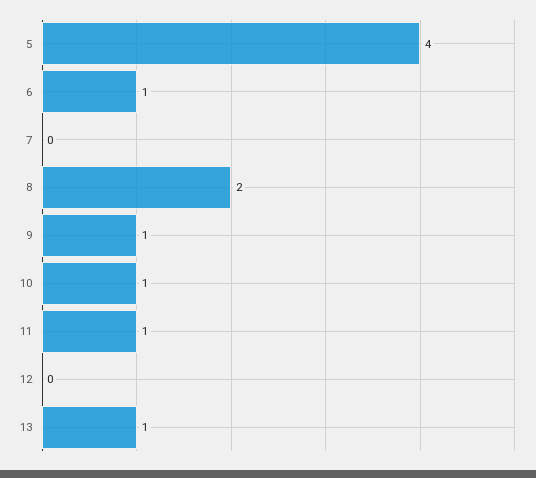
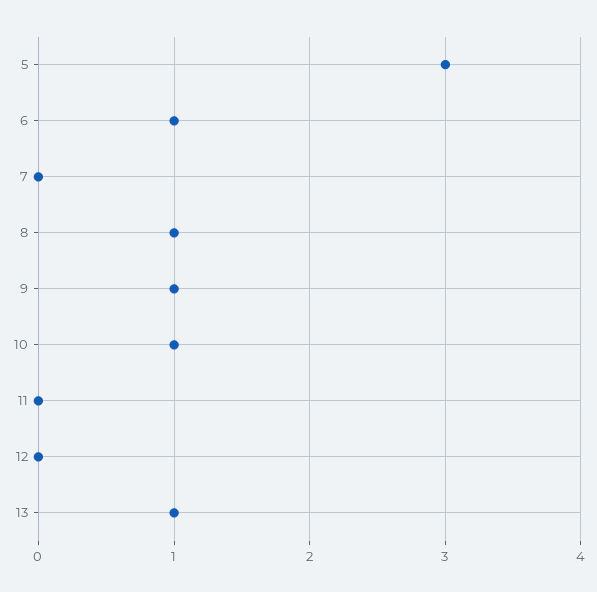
  {
-   "5": 4,
+   "5": 3,
    "6": 1,
    "7": 0,
-   "8": 2,
+   "8": 1,
    "9": 1,
    "10": 1,
-   "11": 1,
+   "11": 0,
    "12": 0,
    "13": 1
  }

